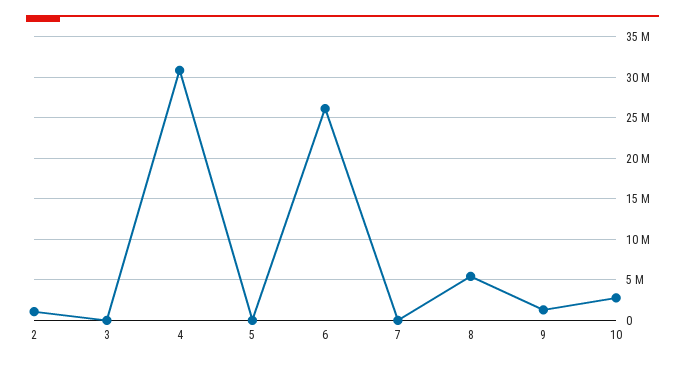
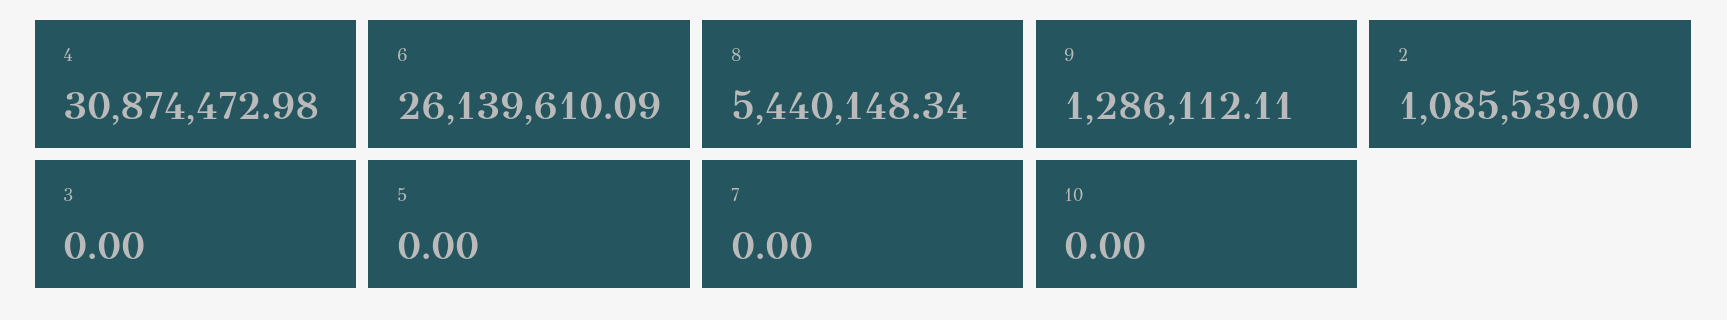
  {
    "2": 1085539,
    "3": 0,
    "4": 30874472.98,
    "5": 0,
    "6": 26139610.09,
    "7": 0,
    "8": 5440148.34,
    "9": 1286112.11,
-   "10": 3000000
+   "10": 0
  }

